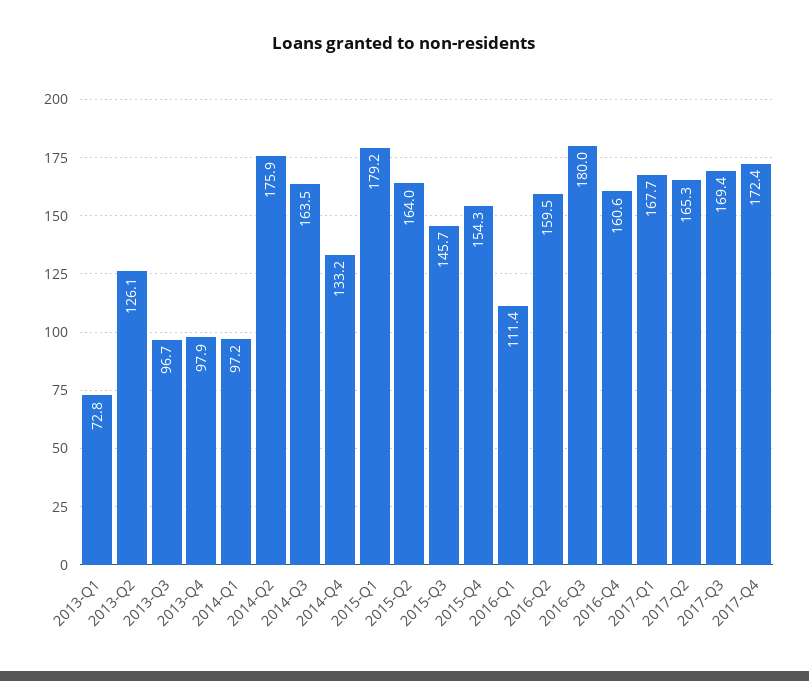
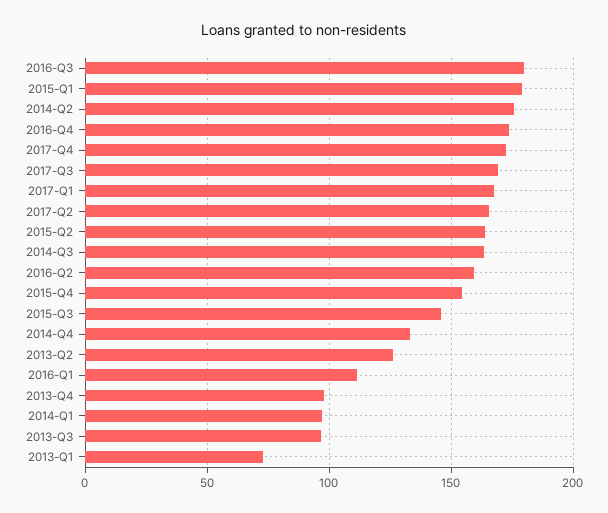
  {
    "2013-Q1": 72.8,
    "2013-Q2": 126.1,
    "2013-Q3": 96.7,
    "2013-Q4": 97.9,
    "2014-Q1": 97.2,
    "2014-Q2": 175.9,
    "2014-Q3": 163.5,
    "2014-Q4": 133.2,
    "2015-Q1": 179.2,
    "2015-Q2": 164,
    "2015-Q3": 145.7,
    "2015-Q4": 154.3,
    "2016-Q1": 111.4,
    "2016-Q2": 159.5,
    "2016-Q3": 180,
-   "2016-Q4": 160.6,
+   "2016-Q4": 175,
    "2017-Q1": 167.7,
    "2017-Q2": 165.3,
    "2017-Q3": 169.4,
    "2017-Q4": 172.4
  }

